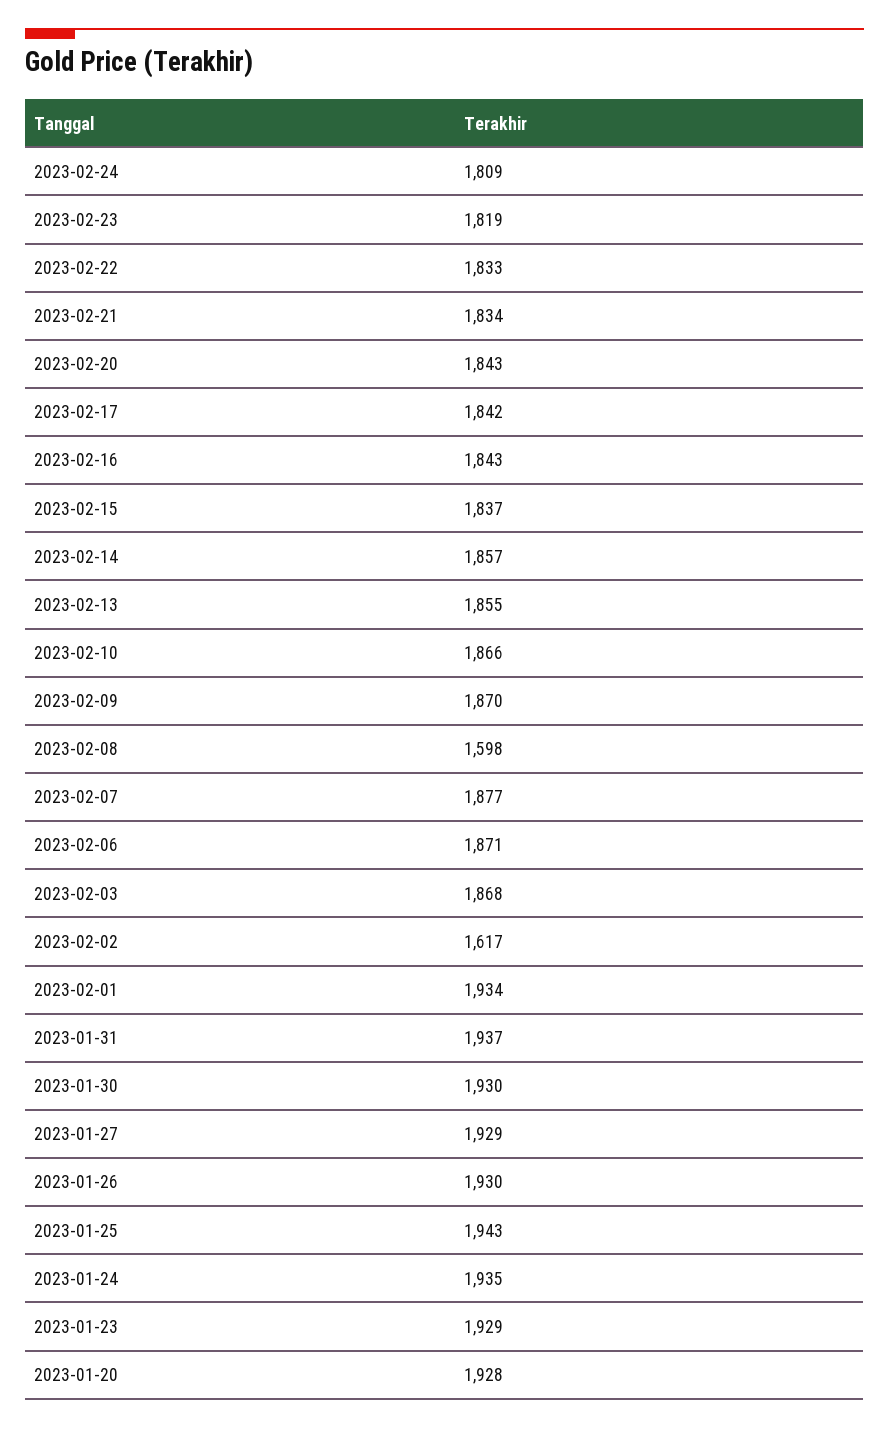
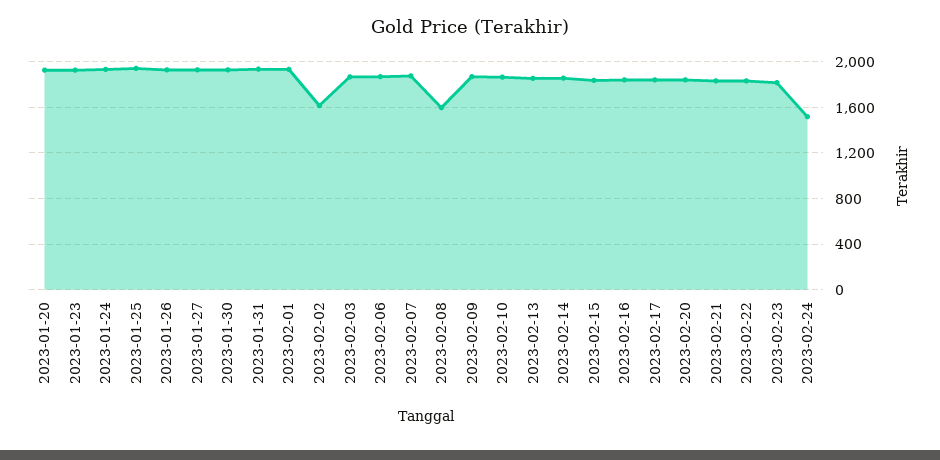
  {
-   "2023-02-24": 1809,
+   "2023-02-24": 1500,
    "2023-02-23": 1819,
    "2023-02-22": 1833,
    "2023-02-21": 1834,
    "2023-02-20": 1843,
    "2023-02-17": 1842,
    "2023-02-16": 1843,
    "2023-02-15": 1837,
    "2023-02-14": 1857,
    "2023-02-13": 1855,
    "2023-02-10": 1866,
    "2023-02-09": 1870,
    "2023-02-08": 1598,
    "2023-02-07": 1877,
    "2023-02-06": 1871,
    "2023-02-03": 1868,
    "2023-02-02": 1617,
    "2023-02-01": 1934,
    "2023-01-31": 1937,
    "2023-01-30": 1930,
    "2023-01-27": 1929,
    "2023-01-26": 1930,
    "2023-01-25": 1943,
    "2023-01-24": 1935,
    "2023-01-23": 1929,
    "2023-01-20": 1928
  }

